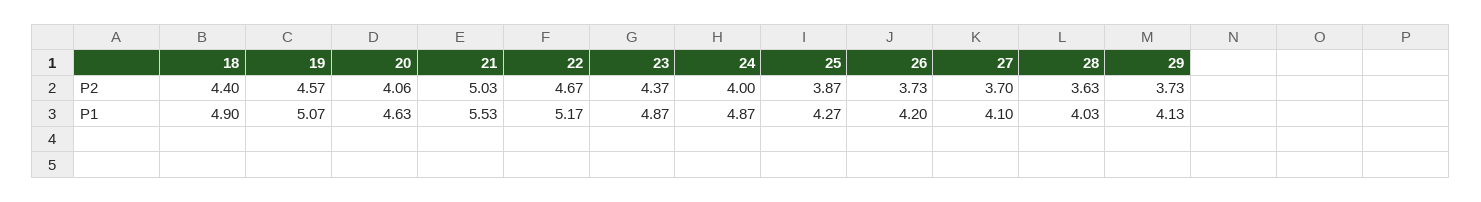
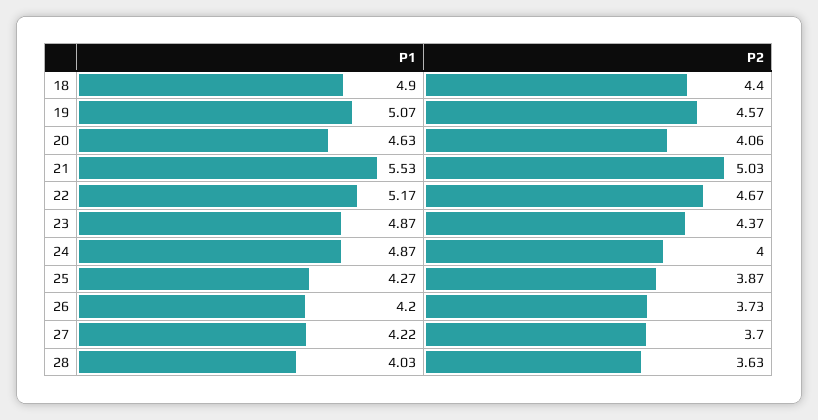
  {
    "18": {
      "P2": 4.4,
      "P1": 4.9
    },
    "19": {
      "P2": 4.57,
      "P1": 5.07
    },
    "20": {
      "P2": 4.06,
      "P1": 4.63
    },
    "21": {
      "P2": 5.03,
      "P1": 5.53
    },
    "22": {
      "P2": 4.67,
      "P1": 5.17
    },
    "23": {
      "P2": 4.37,
      "P1": 4.87
    },
    "24": {
      "P2": 4,
      "P1": 4.87
    },
    "25": {
      "P2": 3.87,
      "P1": 4.27
    },
    "26": {
      "P2": 3.73,
      "P1": 4.2
    },
    "27": {
      "P2": 3.7,
-     "P1": 4.1
+     "P1": 4.22
    },
    "28": {
      "P2": 3.63,
      "P1": 4.03
-   },
+   }
-   "29": {
-     "P2": 3.73,
-     "P1": 4.13
-   }
  }

